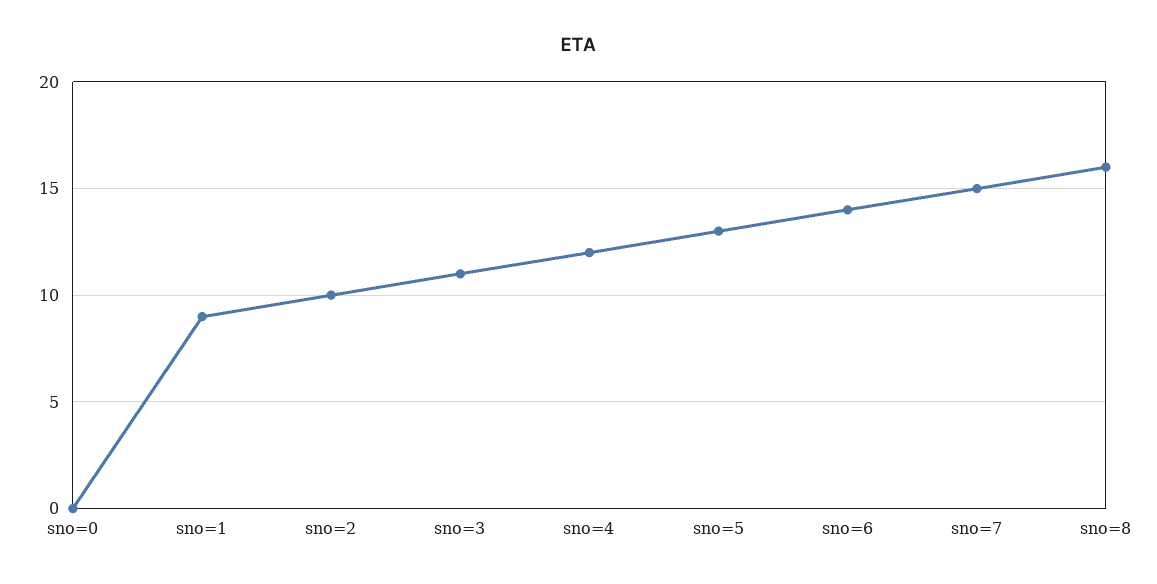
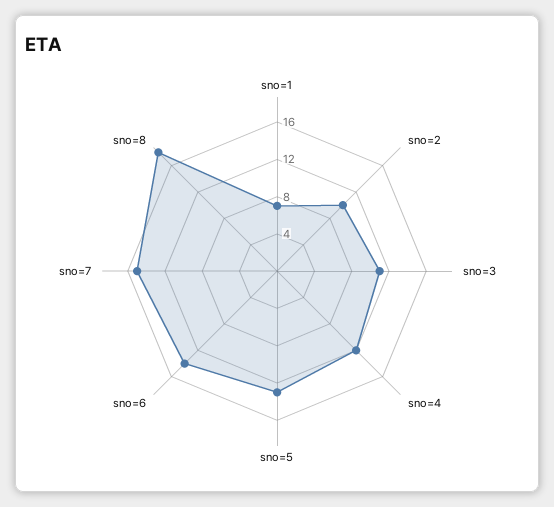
  {
-   "sno=0": 0,
-   "sno=1": 9,
+   "sno=1": 7,
    "sno=2": 10,
    "sno=3": 11,
    "sno=4": 12,
    "sno=5": 13,
    "sno=6": 14,
    "sno=7": 15,
-   "sno=8": 16
+   "sno=8": 18
  }

